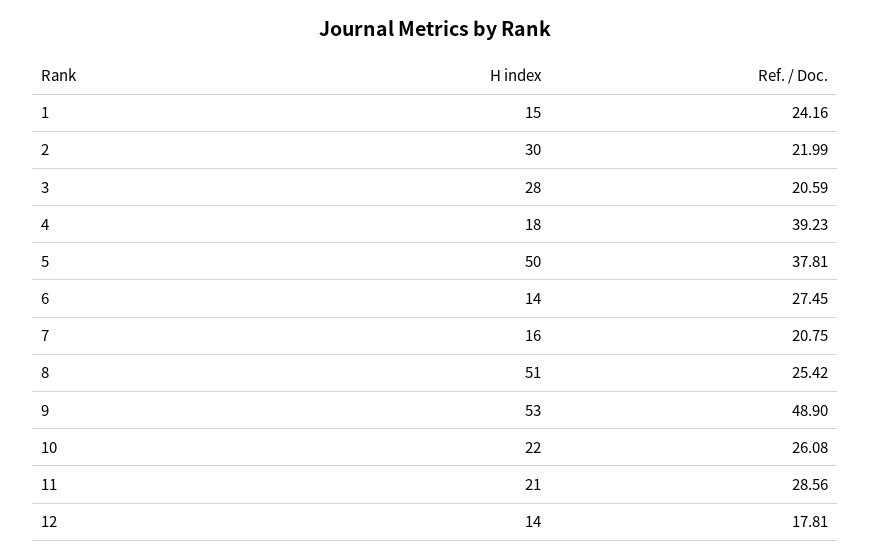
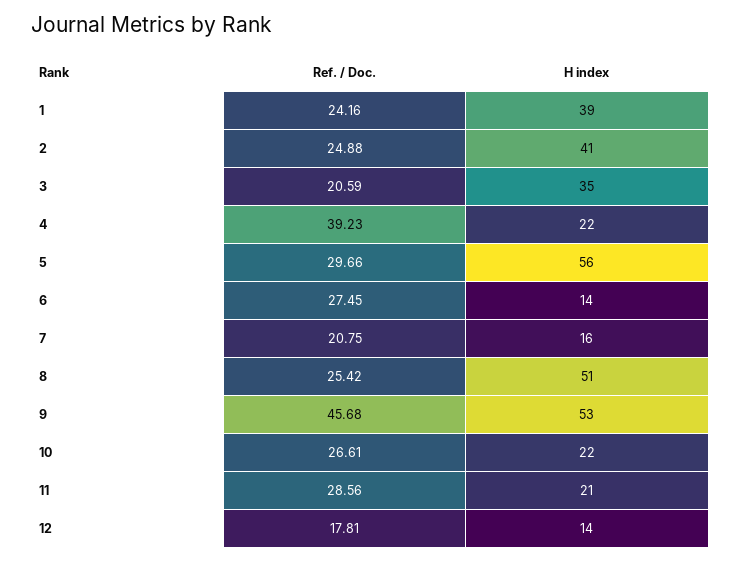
  {
    "H index": {
-     "1": 15,
+     "1": 39,
-     "2": 30,
+     "2": 41,
-     "3": 28,
+     "3": 35,
-     "4": 18,
+     "4": 22,
-     "5": 50,
+     "5": 56,
      "6": 14,
      "7": 16,
      "8": 51,
      "9": 53,
      "10": 22,
      "11": 21,
      "12": 14
    },
    "Ref. / Doc.": {
      "1": 24.16,
-     "2": 21.99,
+     "2": 24.88,
      "3": 20.59,
      "4": 39.23,
-     "5": 37.81,
+     "5": 29.66,
      "6": 27.45,
      "7": 20.75,
      "8": 25.42,
-     "9": 48.9,
+     "9": 45.68,
-     "10": 26.08,
+     "10": 26.61,
      "11": 28.56,
      "12": 17.81
    }
  }

